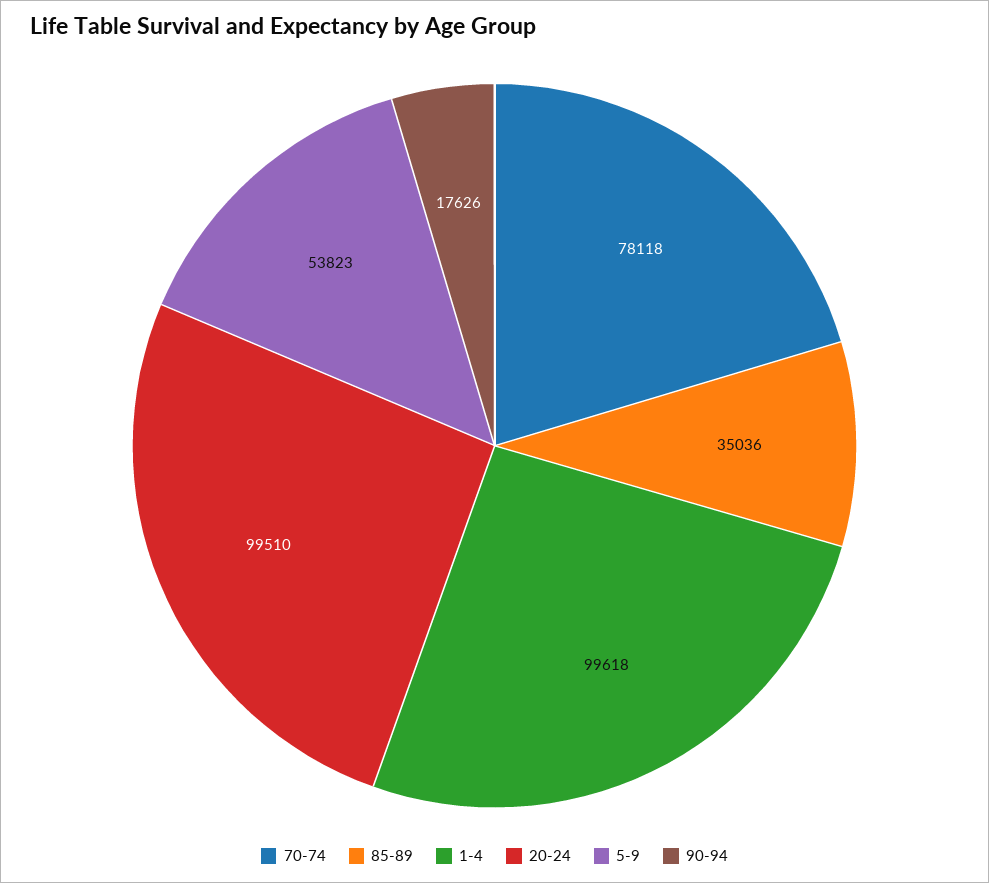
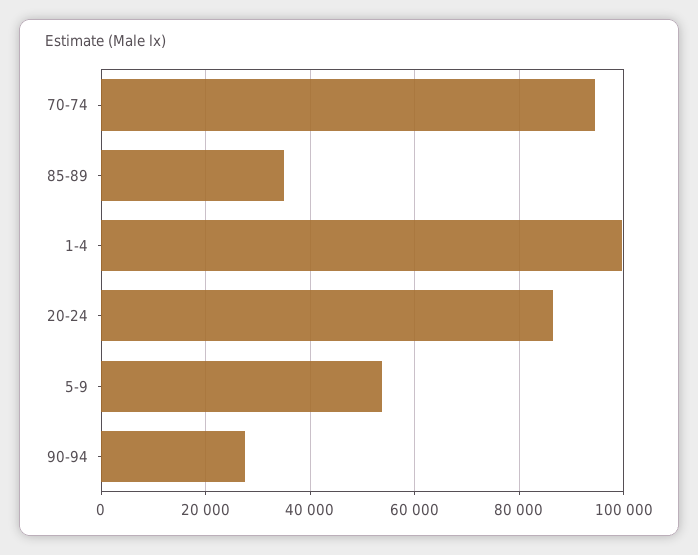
  {
-   "70-74": 78118,
+   "70-74": 94000,
    "85-89": 35036,
    "1-4": 99618,
-   "20-24": 99510,
+   "20-24": 86000,
    "5-9": 53823,
-   "90-94": 17626
+   "90-94": 28000
  }

